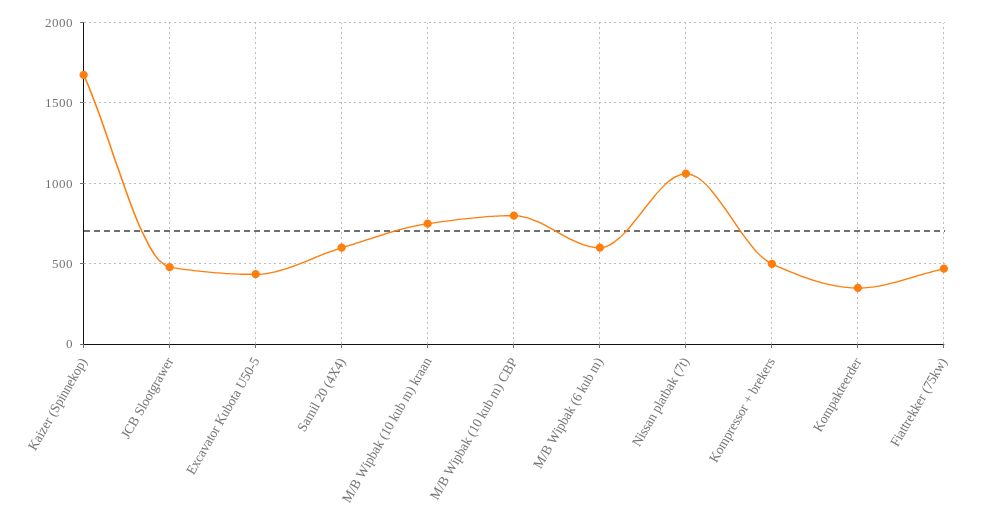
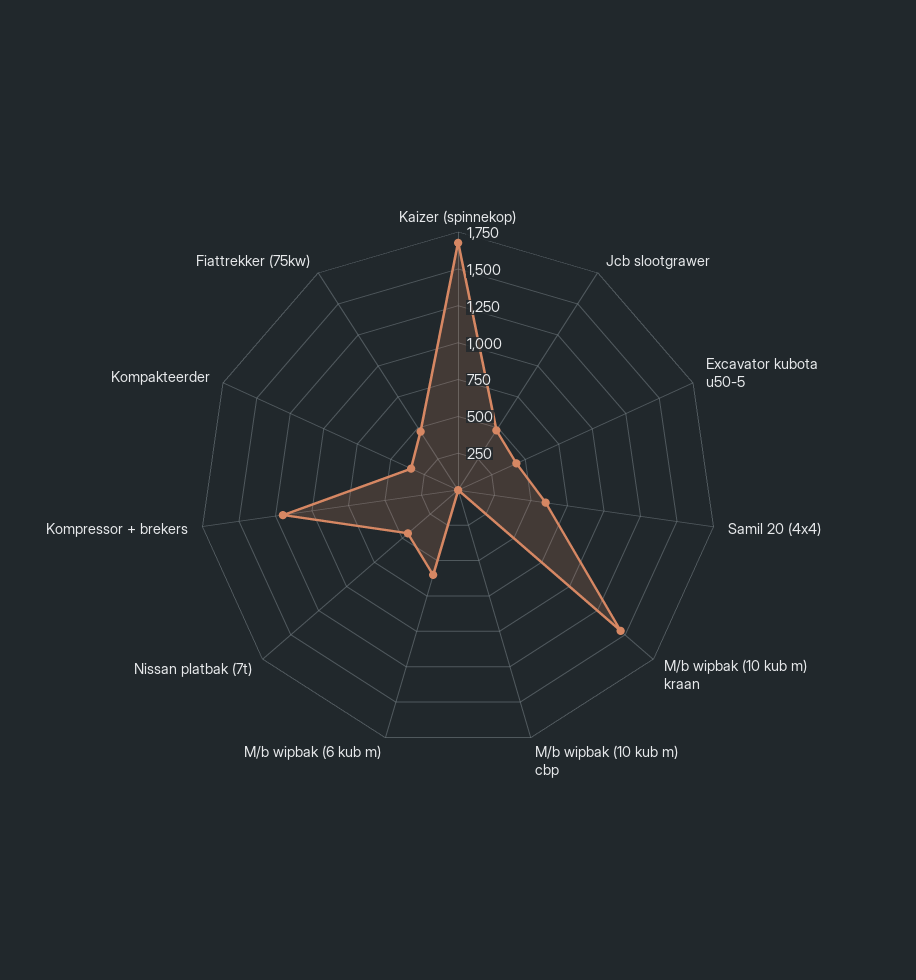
  {
    "Kaizer (Spinnekop)": 1700,
    "JCB Slootgrawer": 500,
    "Excavator Kubota U50-5": 450,
    "Samil 20 (4X4)": 600,
-   "M/B Wipbak (10 kub m) kraan": 750,
+   "M/B Wipbak (10 kub m) kraan": 1500,
-   "M/B Wipbak (10 kub m) CBP": 800,
+   "M/B Wipbak (10 kub m) CBP": 0,
    "M/B Wipbak (6 kub m)": 600,
-   "Nissan platbak (7t)": 1050,
+   "Nissan platbak (7t)": 500,
-   "Kompressor + brekers": 500,
+   "Kompressor + brekers": 1250,
    "Kompakteerder": 350,
    "Fiattrekker (75kw)": 450
  }

